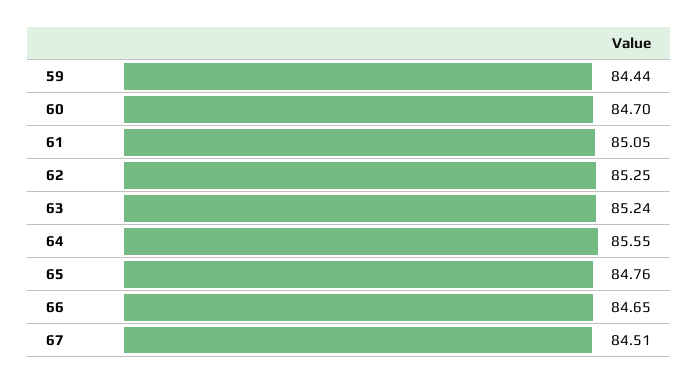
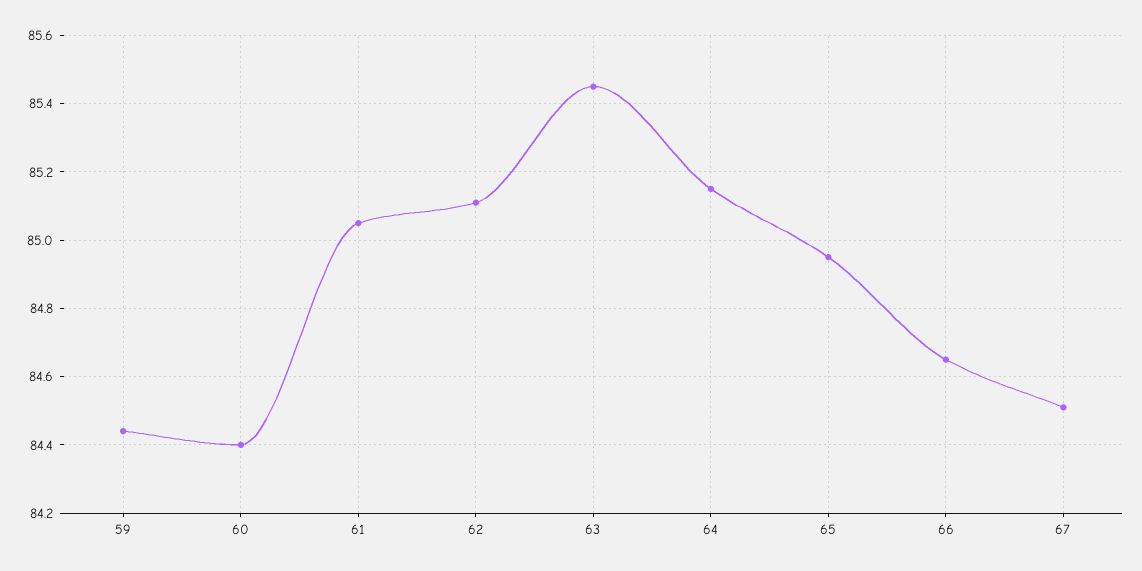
  {
    "59": 84.44,
-   "60": 84.7,
+   "60": 84.4,
    "61": 85.05,
-   "62": 85.25,
+   "62": 85.1,
-   "63": 85.24,
+   "63": 85.45,
-   "64": 85.55,
+   "64": 85.15,
-   "65": 84.76,
+   "65": 84.95,
    "66": 84.65,
    "67": 84.51
  }

